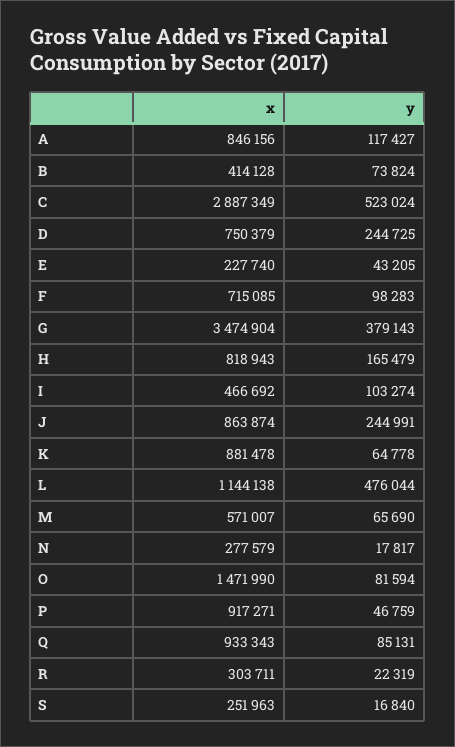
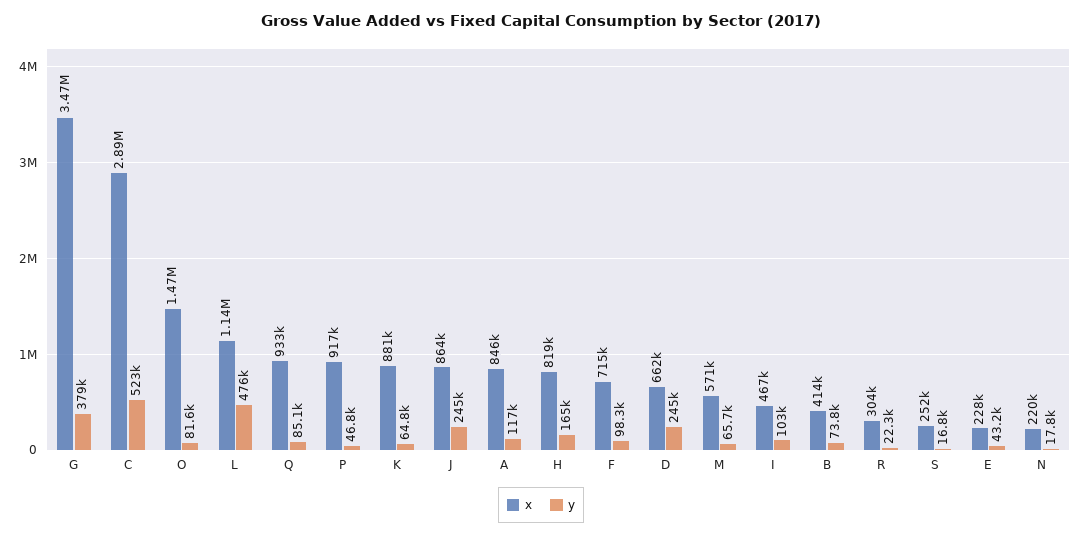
  {
    "x": {
      "A": 846156,
      "B": 414128,
      "C": 2887349,
-     "D": 750379,
+     "D": 662000,
      "E": 227740,
      "F": 715085,
      "G": 3474904,
      "H": 818943,
      "I": 466692,
      "J": 863874,
      "K": 881478,
      "L": 1144138,
      "M": 571007,
-     "N": 277579,
+     "N": 220000,
      "O": 1471990,
      "P": 917271,
      "Q": 933343,
      "R": 303711,
      "S": 251963
    },
    "y": {
      "A": 117427,
      "B": 73824,
      "C": 523024,
      "D": 244725,
      "E": 43205,
      "F": 98283,
      "G": 379143,
      "H": 165479,
      "I": 103274,
      "J": 244991,
      "K": 64778,
      "L": 476044,
      "M": 65690,
      "N": 17817,
      "O": 81594,
      "P": 46759,
      "Q": 85131,
      "R": 22319,
      "S": 16840
    }
  }

